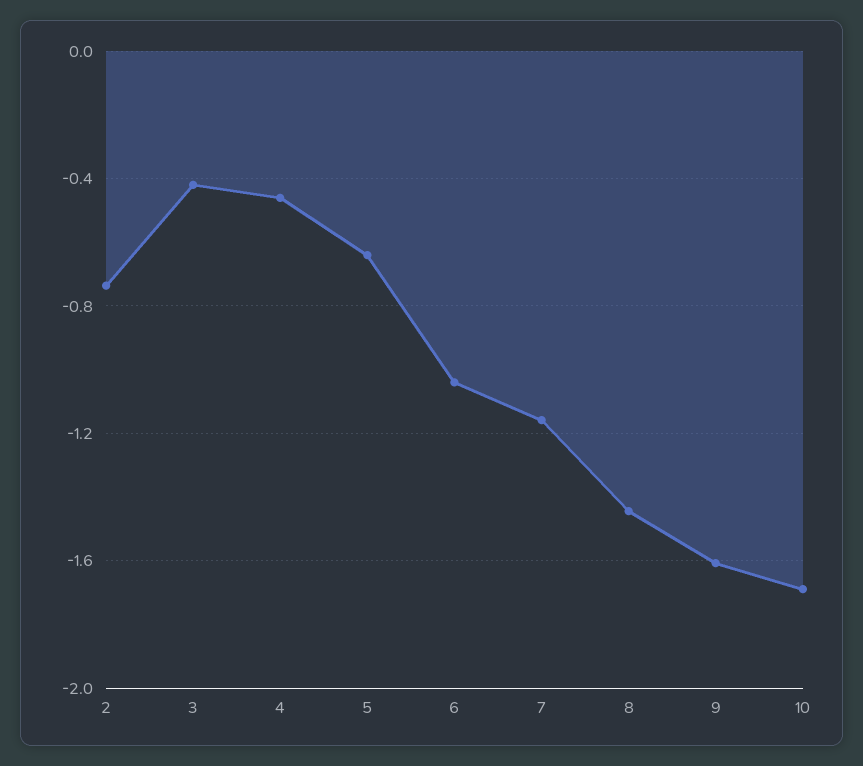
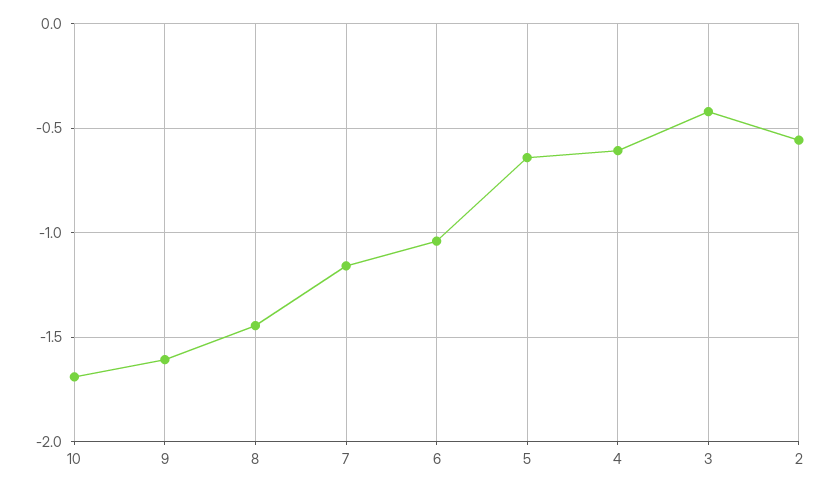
  {
-   "2": -0.75,
+   "2": -0.55,
    "3": -0.4,
-   "4": -0.45,
+   "4": -0.6,
    "5": -0.65,
    "6": -1.05,
    "7": -1.15,
    "8": -1.45,
    "9": -1.6,
    "10": -1.7
  }

